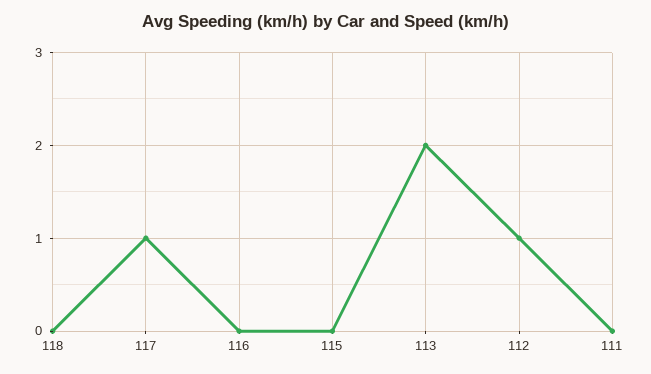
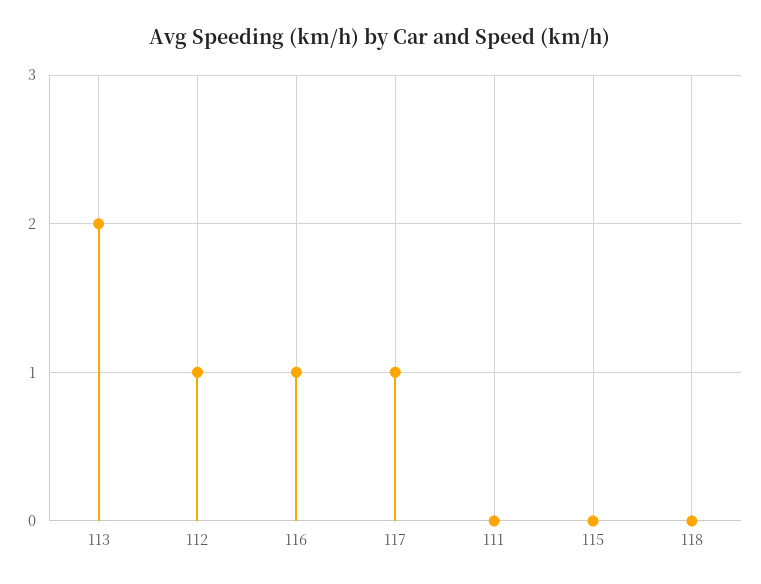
  {
    "118": 0,
    "117": 1,
-   "116": 0,
+   "116": 1,
    "115": 0,
    "113": 2,
    "112": 1,
    "111": 0
  }

